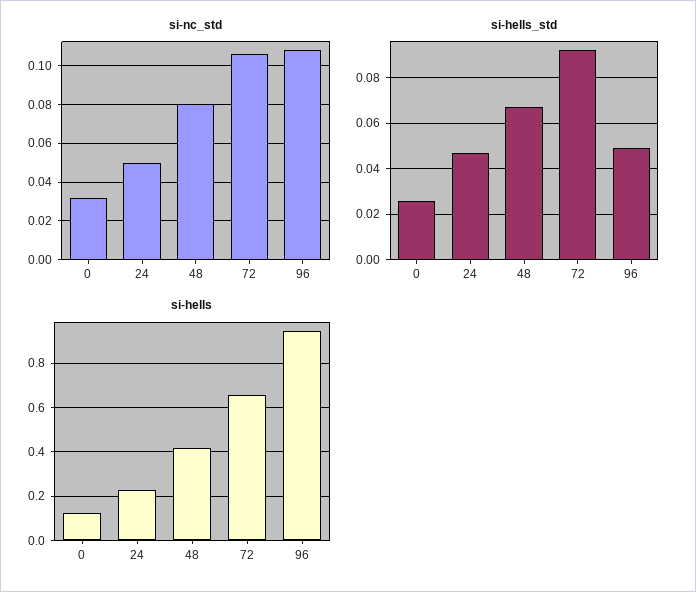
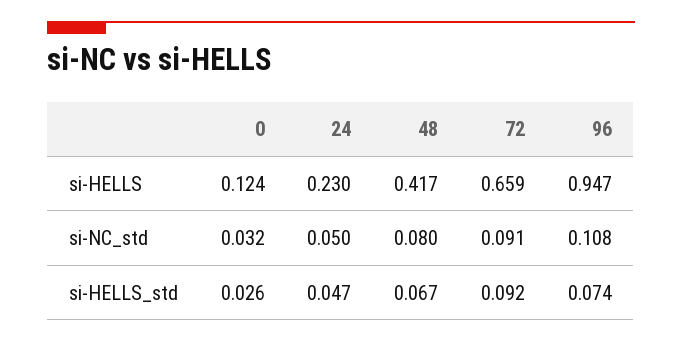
  {
    "si-nc_std": {
      "0": 0.032,
      "24": 0.05,
      "48": 0.08,
-     "72": 0.105,
+     "72": 0.091,
      "96": 0.108
    },
    "si-hells_std": {
      "0": 0.026,
      "24": 0.047,
      "48": 0.067,
      "72": 0.092,
-     "96": 0.05
+     "96": 0.074
    },
    "si-hells": {
      "0": 0.124,
      "24": 0.23,
      "48": 0.417,
      "72": 0.659,
      "96": 0.947
    }
  }

